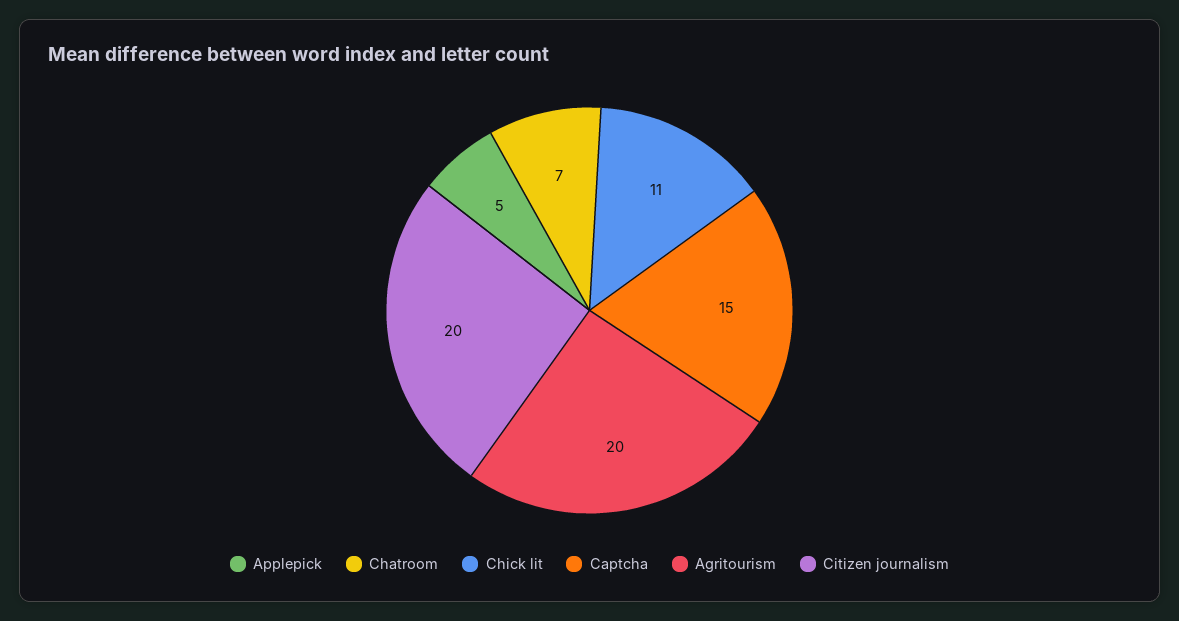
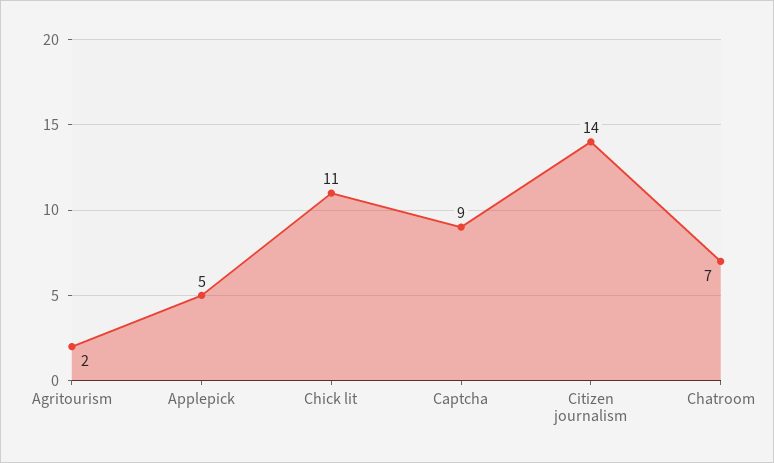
  {
    "Applepick": 5,
    "Chatroom": 7,
    "Chick lit": 11,
-   "Captcha": 15,
+   "Captcha": 9,
-   "Agritourism": 20,
+   "Agritourism": 2,
-   "Citizen journalism": 20
+   "Citizen journalism": 14
  }

